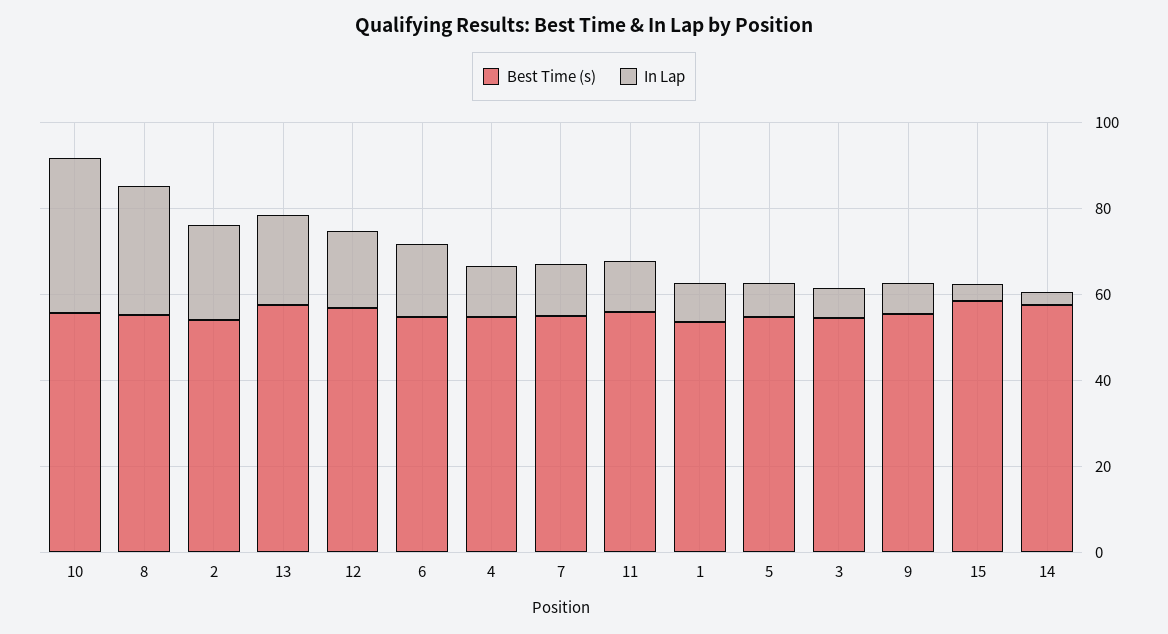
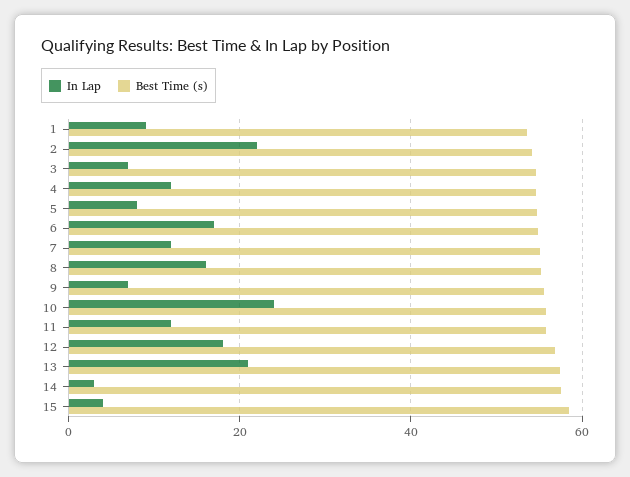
  {
    "Best Time (s)": {
      "10": 56,
      "8": 56,
      "2": 54,
      "13": 58,
      "12": 56,
      "6": 54,
      "4": 54,
      "7": 56,
      "11": 56,
      "1": 54,
      "5": 54,
      "3": 54,
      "9": 56,
      "15": 58,
      "14": 58
    },
    "In Lap": {
-     "10": 35,
+     "10": 24,
-     "8": 30,
+     "8": 16,
      "2": 22,
      "13": 22,
      "12": 18,
      "6": 18,
      "4": 12,
      "7": 12,
      "11": 12,
      "1": 10,
      "5": 8,
      "3": 8,
      "9": 8,
      "15": 4,
      "14": 4
    }
  }

